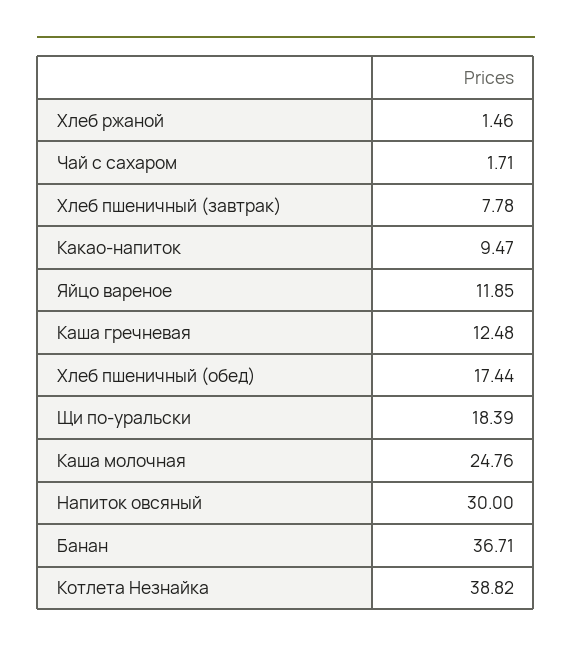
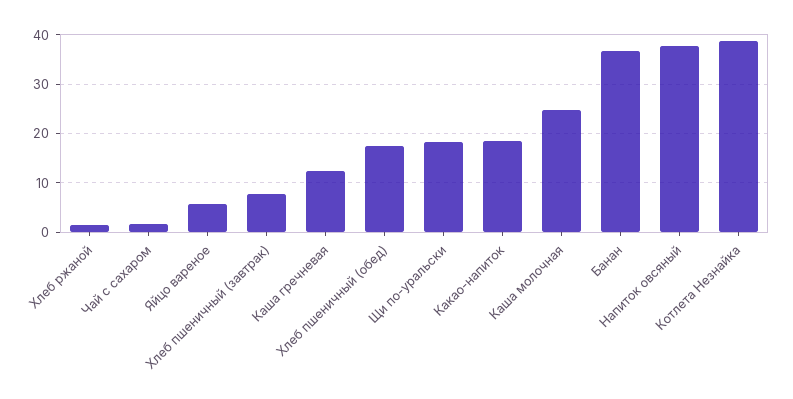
  {
    "Хлеб ржаной": 1.46,
    "Чай с сахаром": 1.71,
    "Хлеб пшеничный (завтрак)": 7.78,
-   "Какао-напиток": 9.47,
+   "Какао-напиток": 18,
-   "Яйцо вареное": 11.85,
+   "Яйцо вареное": 6,
    "Каша гречневая": 12.48,
    "Хлеб пшеничный (обед)": 17.44,
    "Щи по-уральски": 18.39,
    "Каша молочная": 24.76,
-   "Напиток овсяный": 30,
+   "Напиток овсяный": 38,
    "Банан": 36.71,
    "Котлета Незнайка": 38.82
  }

